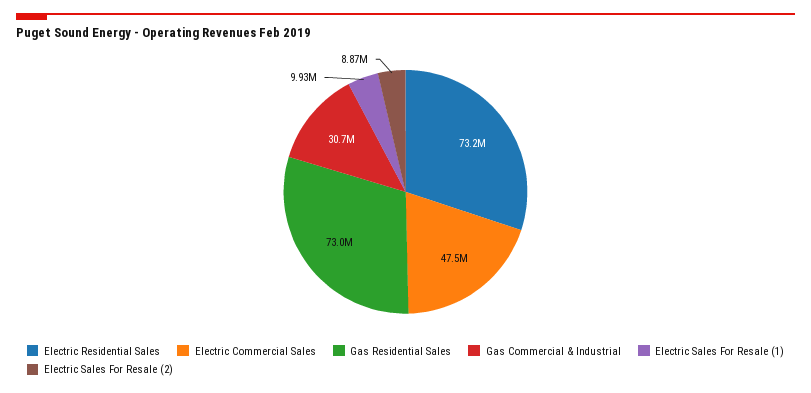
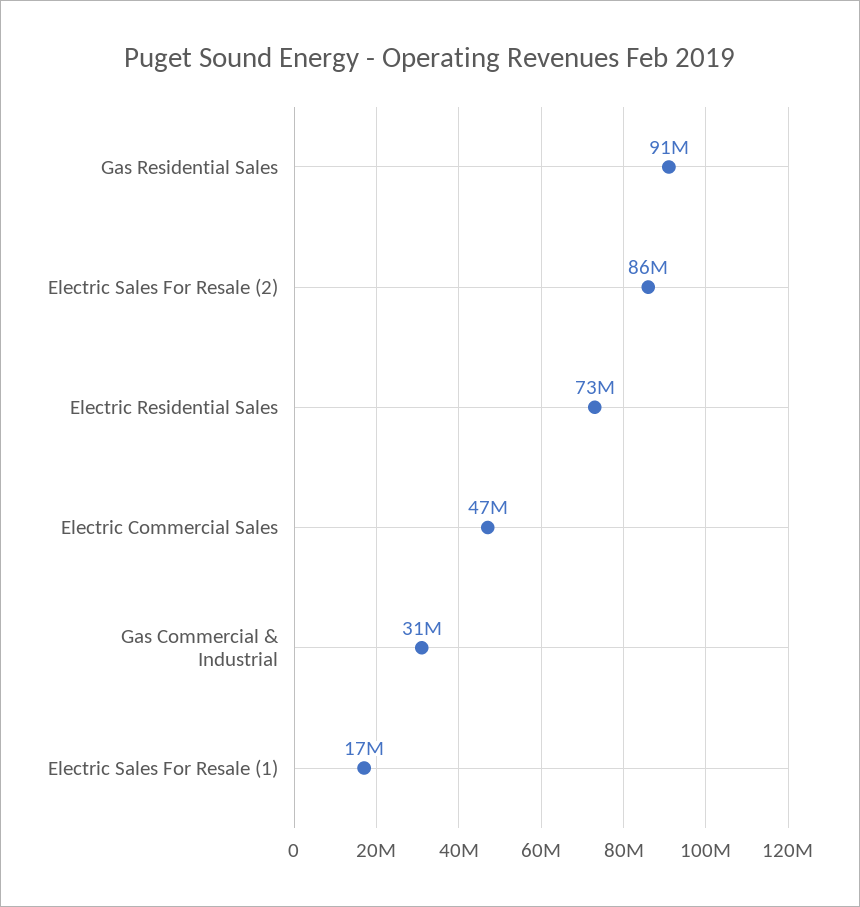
  {
    "Electric Residential Sales": 73200000,
    "Electric Commercial Sales": 47500000,
-   "Gas Residential Sales": 73000000,
+   "Gas Residential Sales": 91000000,
    "Gas Commercial & Industrial": 30700000,
-   "Electric Sales For Resale (1)": 9930000,
+   "Electric Sales For Resale (1)": 17000000,
-   "Electric Sales For Resale (2)": 8870000
+   "Electric Sales For Resale (2)": 86000000
  }

